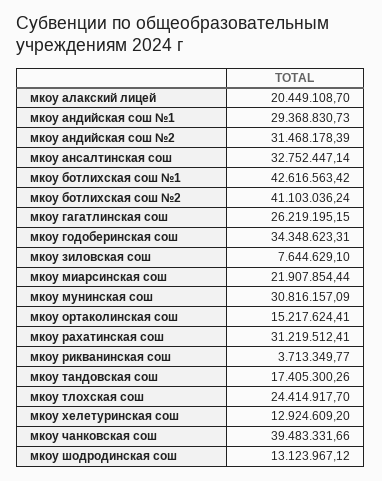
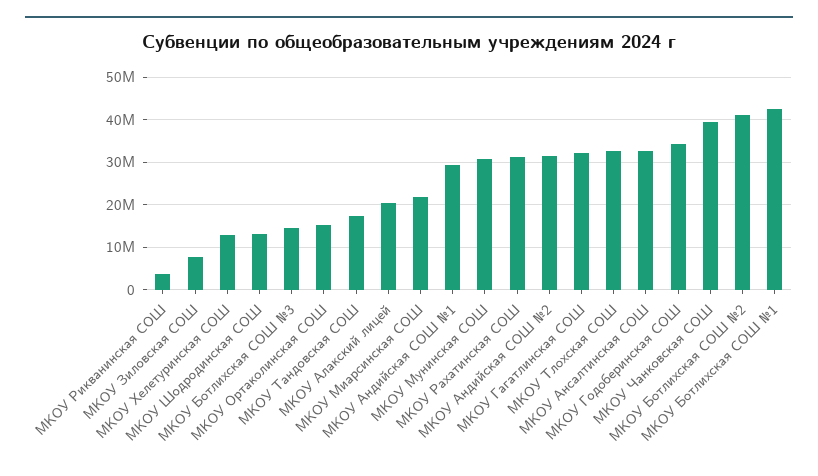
  {
    "мкоу алакский лицей": 20449108.7,
    "мкоу андийская сош №1": 29368830.73,
    "мкоу андийская сош №2": 31468178.39,
    "мкоу ансалтинская сош": 32752447.14,
    "мкоу ботлихская сош №1": 42616563.42,
    "мкоу ботлихская сош №2": 41103036.24,
-   "мкоу гагатлинская сош": 26219195.15,
+   "мкоу гагатлинская сош": 32000000,
    "мкоу годоберинская сош": 34348623.31,
    "мкоу зиловская сош": 7644629.1,
    "мкоу миарсинская сош": 21907854.44,
    "мкоу мунинская сош": 30816157.09,
    "мкоу ортаколинская сош": 15217624.41,
    "мкоу рахатинская сош": 31219512.41,
    "мкоу рикванинская сош": 3713349.77,
    "мкоу тандовская сош": 17405300.26,
-   "мкоу тлохская сош": 24414917.7,
+   "мкоу тлохская сош": 32000000,
    "мкоу хелетуринская сош": 12924609.2,
    "мкоу чанковская сош": 39483331.66,
-   "мкоу шодродинская сош": 13123967.12
+   "мкоу шодродинская сош": 13123967.12,
+   "МКОУ Ботлихская СОШ №3": 14000000
  }

